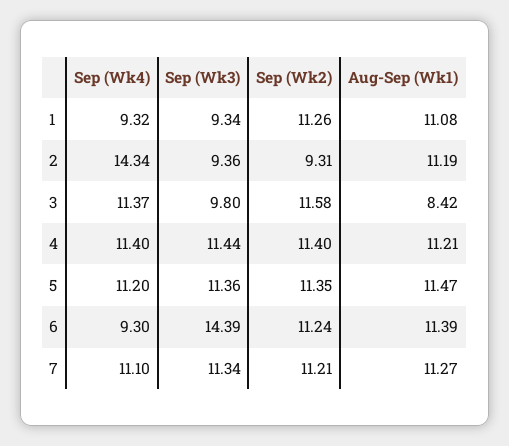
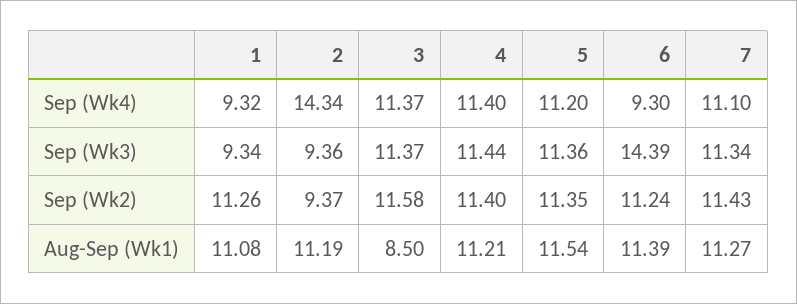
  {
    "Sep (Wk4)": {
      "1": 9.32,
      "2": 14.34,
      "3": 11.37,
      "4": 11.4,
      "5": 11.2,
      "6": 9.3,
      "7": 11.1
    },
    "Sep (Wk3)": {
      "1": 9.34,
      "2": 9.36,
-     "3": 9.8,
+     "3": 11.37,
      "4": 11.44,
      "5": 11.36,
      "6": 14.39,
      "7": 11.34
    },
    "Sep (Wk2)": {
      "1": 11.26,
-     "2": 9.31,
+     "2": 9.37,
      "3": 11.58,
      "4": 11.4,
      "5": 11.35,
      "6": 11.24,
-     "7": 11.21
+     "7": 11.43
    },
    "Aug-Sep (Wk1)": {
      "1": 11.08,
      "2": 11.19,
-     "3": 8.42,
+     "3": 8.5,
      "4": 11.21,
-     "5": 11.47,
+     "5": 11.54,
      "6": 11.39,
      "7": 11.27
    }
  }

